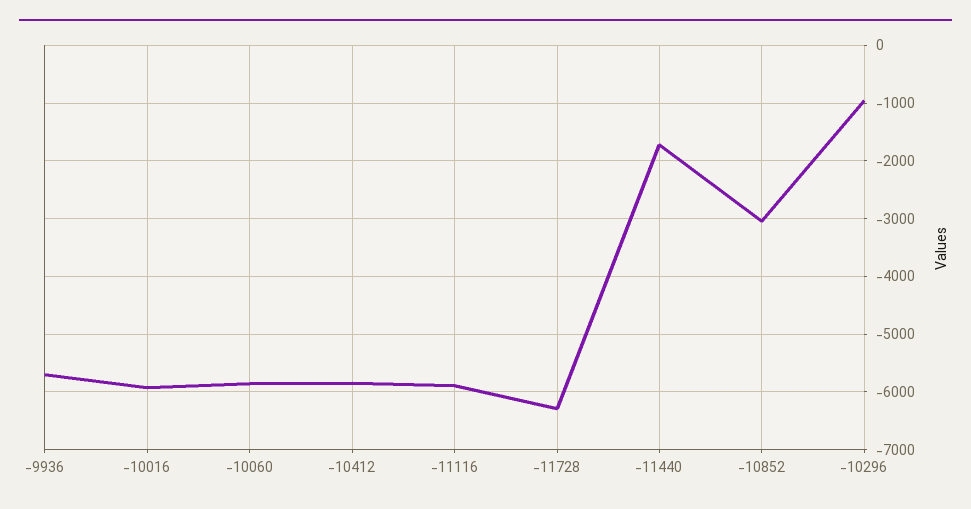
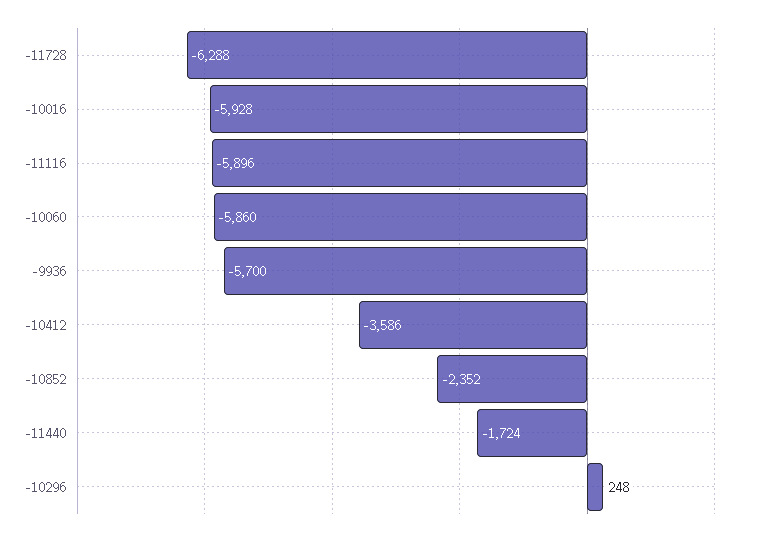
  {
    "-9936": -5700,
    "-10016": -5928,
    "-10060": -5860,
-   "-10412": -5800,
+   "-10412": -3586,
    "-11116": -5896,
    "-11728": -6288,
    "-11440": -1724,
-   "-10852": -3000,
+   "-10852": -2352,
-   "-10296": -1000
+   "-10296": 248
  }

